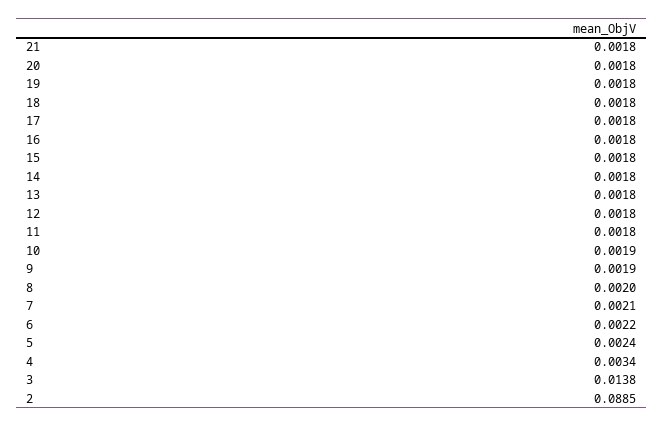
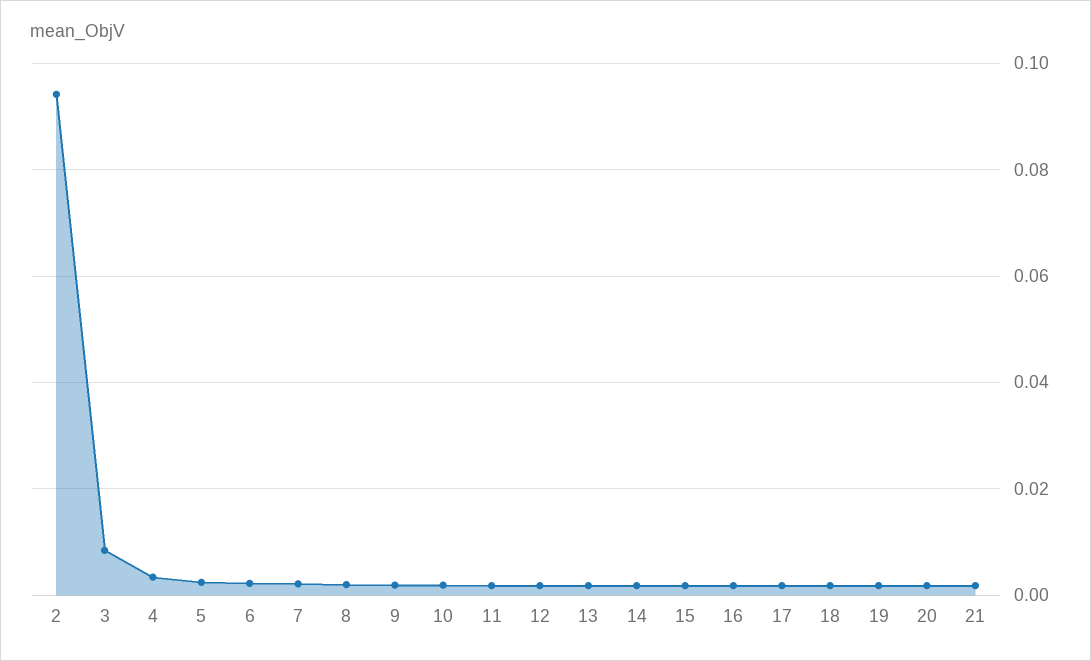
  {
    "21": 0.0018,
    "20": 0.0018,
    "19": 0.0018,
    "18": 0.0018,
    "17": 0.0018,
    "16": 0.0018,
    "15": 0.0018,
    "14": 0.0018,
    "13": 0.0018,
    "12": 0.0018,
    "11": 0.0018,
    "10": 0.0019,
    "9": 0.0019,
    "8": 0.002,
    "7": 0.0021,
    "6": 0.0022,
    "5": 0.0024,
    "4": 0.0034,
-   "3": 0.0138,
+   "3": 0.008,
-   "2": 0.0885
+   "2": 0.094
  }

